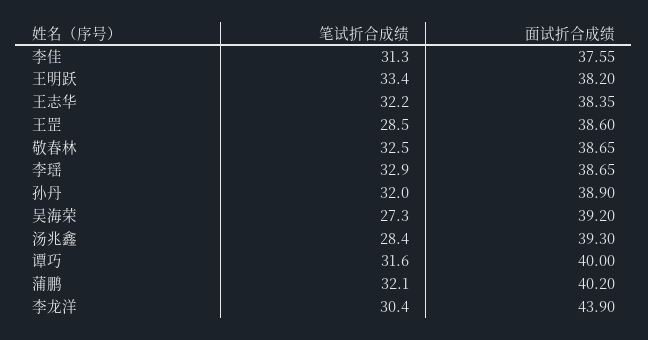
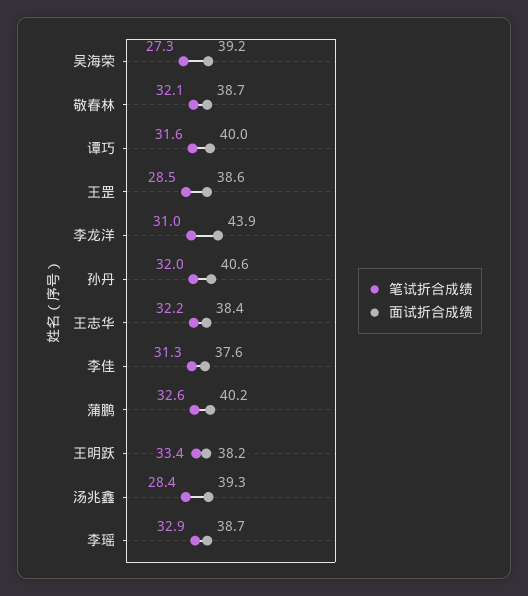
  {
    "笔试折合成绩": {
      "李佳": 31.3,
      "王明跃": 33.4,
      "王志华": 32.2,
      "王罡": 28.5,
-     "敬春林": 32.5,
+     "敬春林": 32.1,
      "李瑶": 32.9,
      "孙丹": 32,
      "吴海荣": 27.3,
      "汤兆鑫": 28.4,
      "谭巧": 31.6,
-     "蒲鹏": 32.1,
+     "蒲鹏": 32.6,
-     "李龙洋": 30.4
+     "李龙洋": 31
    },
    "面试折合成绩": {
      "李佳": 37.55,
      "王明跃": 38.2,
      "王志华": 38.35,
      "王罡": 38.6,
      "敬春林": 38.65,
      "李瑶": 38.65,
-     "孙丹": 38.9,
+     "孙丹": 40.6,
      "吴海荣": 39.2,
      "汤兆鑫": 39.3,
      "谭巧": 40,
      "蒲鹏": 40.2,
      "李龙洋": 43.9
    }
  }

